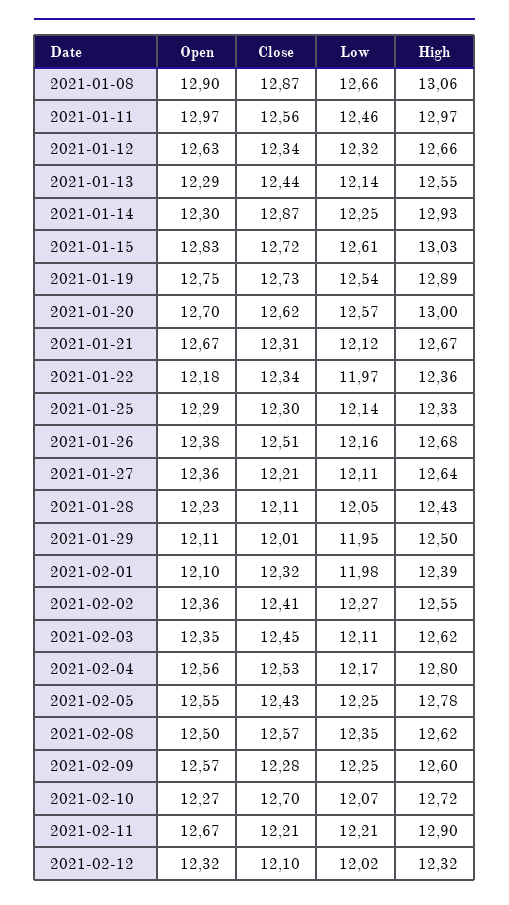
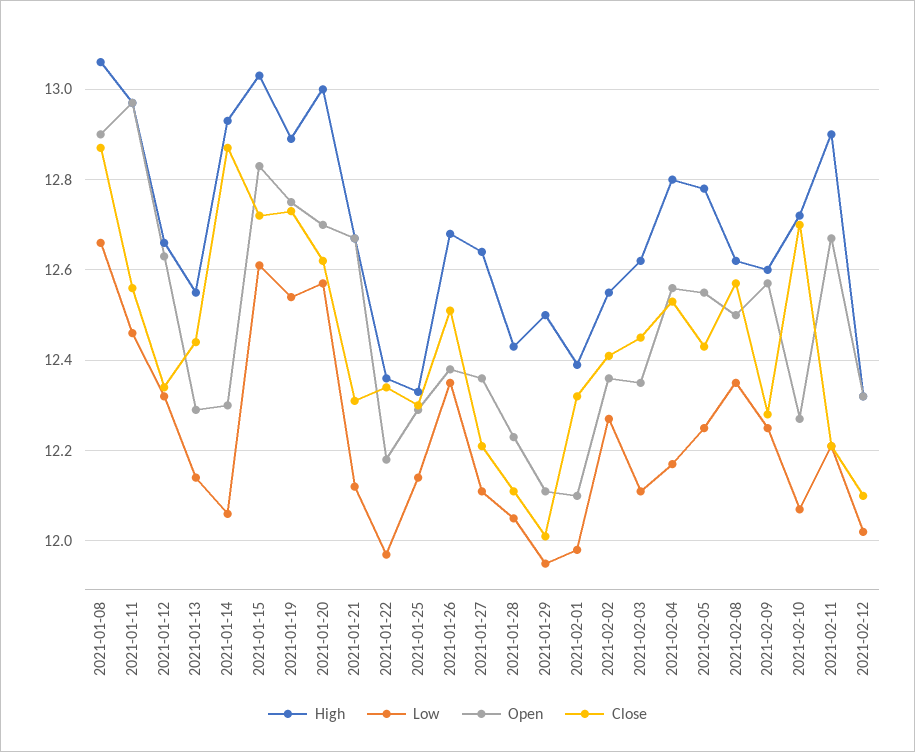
  {
    "Open": {
      "2021-01-08": 12.9,
      "2021-01-11": 12.97,
      "2021-01-12": 12.63,
      "2021-01-13": 12.29,
      "2021-01-14": 12.3,
      "2021-01-15": 12.83,
      "2021-01-19": 12.75,
      "2021-01-20": 12.7,
      "2021-01-21": 12.67,
      "2021-01-22": 12.18,
      "2021-01-25": 12.29,
      "2021-01-26": 12.38,
      "2021-01-27": 12.36,
      "2021-01-28": 12.23,
      "2021-01-29": 12.11,
      "2021-02-01": 12.1,
      "2021-02-02": 12.36,
      "2021-02-03": 12.35,
      "2021-02-04": 12.56,
      "2021-02-05": 12.55,
      "2021-02-08": 12.5,
      "2021-02-09": 12.57,
      "2021-02-10": 12.27,
      "2021-02-11": 12.67,
      "2021-02-12": 12.32
    },
    "Close": {
      "2021-01-08": 12.87,
      "2021-01-11": 12.56,
      "2021-01-12": 12.34,
      "2021-01-13": 12.44,
      "2021-01-14": 12.87,
      "2021-01-15": 12.72,
      "2021-01-19": 12.73,
      "2021-01-20": 12.62,
      "2021-01-21": 12.31,
      "2021-01-22": 12.34,
      "2021-01-25": 12.3,
      "2021-01-26": 12.51,
      "2021-01-27": 12.21,
      "2021-01-28": 12.11,
      "2021-01-29": 12.01,
      "2021-02-01": 12.32,
      "2021-02-02": 12.41,
      "2021-02-03": 12.45,
      "2021-02-04": 12.53,
      "2021-02-05": 12.43,
      "2021-02-08": 12.57,
      "2021-02-09": 12.28,
      "2021-02-10": 12.7,
      "2021-02-11": 12.21,
      "2021-02-12": 12.1
    },
    "Low": {
      "2021-01-08": 12.66,
      "2021-01-11": 12.46,
      "2021-01-12": 12.32,
      "2021-01-13": 12.14,
-     "2021-01-14": 12.25,
+     "2021-01-14": 12.05,
      "2021-01-15": 12.61,
      "2021-01-19": 12.54,
      "2021-01-20": 12.57,
      "2021-01-21": 12.12,
      "2021-01-22": 11.97,
      "2021-01-25": 12.14,
-     "2021-01-26": 12.16,
+     "2021-01-26": 12.35,
      "2021-01-27": 12.11,
      "2021-01-28": 12.05,
      "2021-01-29": 11.95,
      "2021-02-01": 11.98,
      "2021-02-02": 12.27,
      "2021-02-03": 12.11,
      "2021-02-04": 12.17,
      "2021-02-05": 12.25,
      "2021-02-08": 12.35,
      "2021-02-09": 12.25,
      "2021-02-10": 12.07,
      "2021-02-11": 12.21,
      "2021-02-12": 12.02
    },
    "High": {
      "2021-01-08": 13.06,
      "2021-01-11": 12.97,
      "2021-01-12": 12.66,
      "2021-01-13": 12.55,
      "2021-01-14": 12.93,
      "2021-01-15": 13.03,
      "2021-01-19": 12.89,
      "2021-01-20": 13,
      "2021-01-21": 12.67,
      "2021-01-22": 12.36,
      "2021-01-25": 12.33,
      "2021-01-26": 12.68,
      "2021-01-27": 12.64,
      "2021-01-28": 12.43,
      "2021-01-29": 12.5,
      "2021-02-01": 12.39,
      "2021-02-02": 12.55,
      "2021-02-03": 12.62,
      "2021-02-04": 12.8,
      "2021-02-05": 12.78,
      "2021-02-08": 12.62,
      "2021-02-09": 12.6,
      "2021-02-10": 12.72,
      "2021-02-11": 12.9,
      "2021-02-12": 12.32
    }
  }

